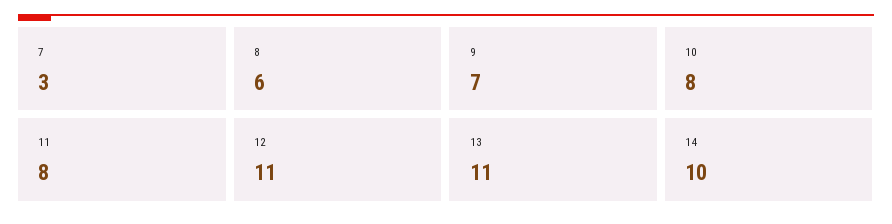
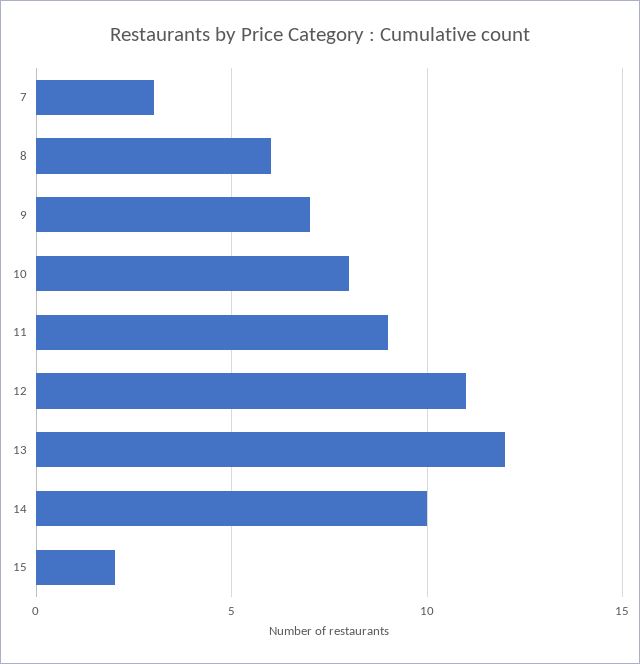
  {
    "7": 3,
    "8": 6,
    "9": 7,
    "10": 8,
-   "11": 8,
+   "11": 9,
    "12": 11,
-   "13": 11,
+   "13": 12,
-   "14": 10
+   "14": 10,
+   "15": 2
  }

